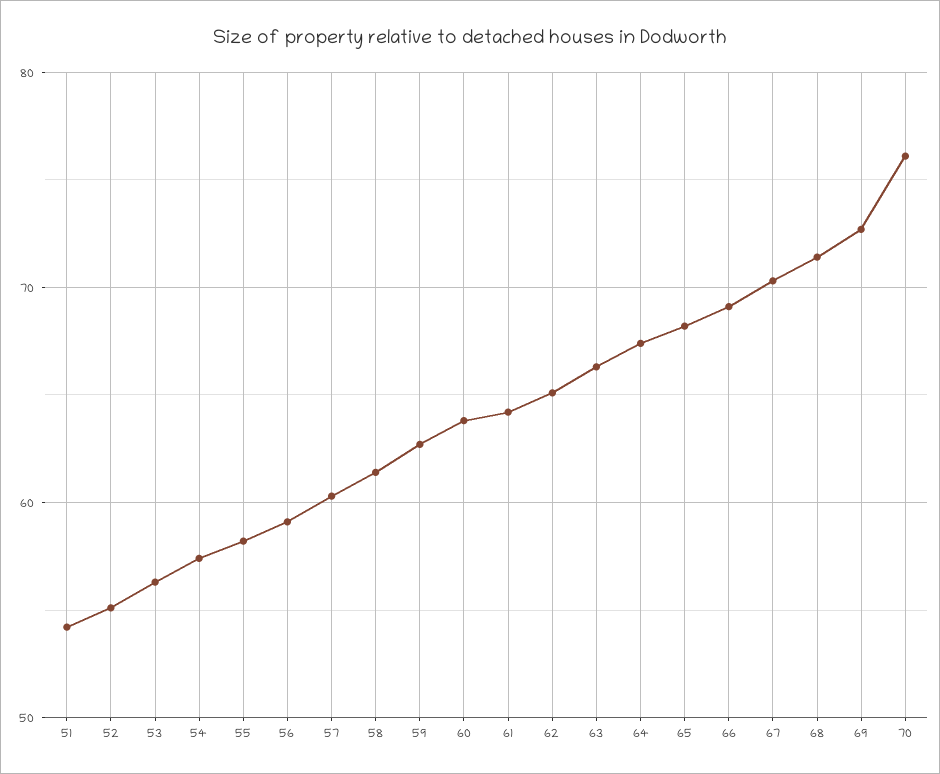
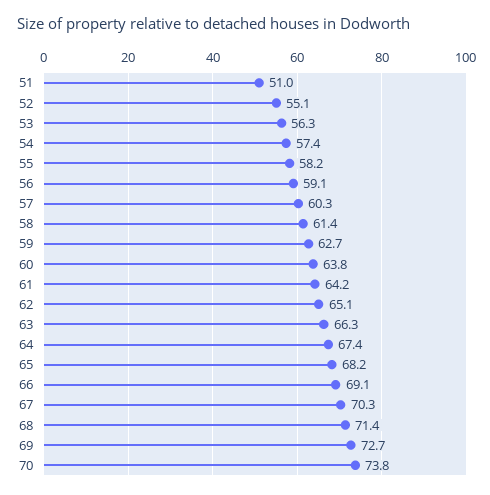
  {
-   "51": 54,
+   "51": 51,
    "52": 55.1,
    "53": 56.3,
    "54": 57.4,
    "55": 58.2,
    "56": 59.1,
    "57": 60.3,
    "58": 61.4,
    "59": 62.7,
    "60": 63.8,
    "61": 64.2,
    "62": 65.1,
    "63": 66.3,
    "64": 67.4,
    "65": 68.2,
    "66": 69.1,
    "67": 70.3,
    "68": 71.4,
    "69": 72.7,
-   "70": 76
+   "70": 73.8
  }

